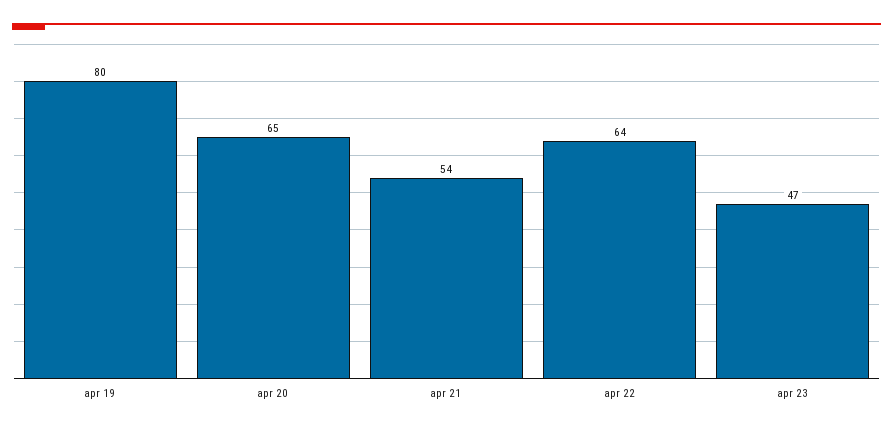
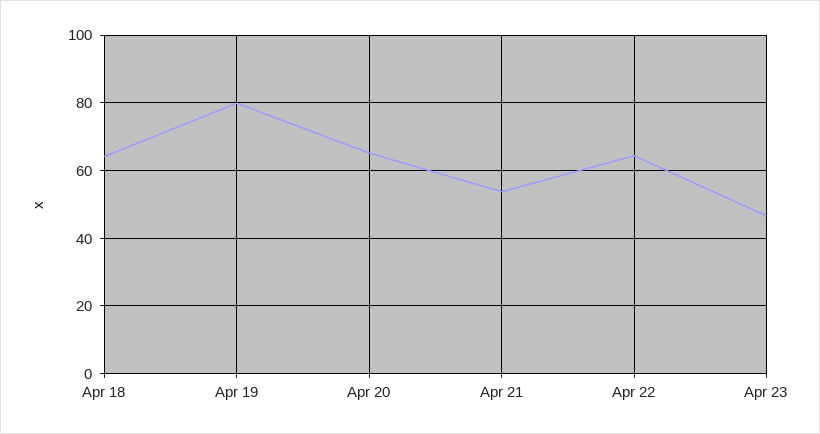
  {
    "apr 19": 80,
    "apr 20": 65,
    "apr 21": 54,
    "apr 22": 64,
-   "apr 23": 47
+   "apr 23": 47,
+   "Apr 18": 64
  }

